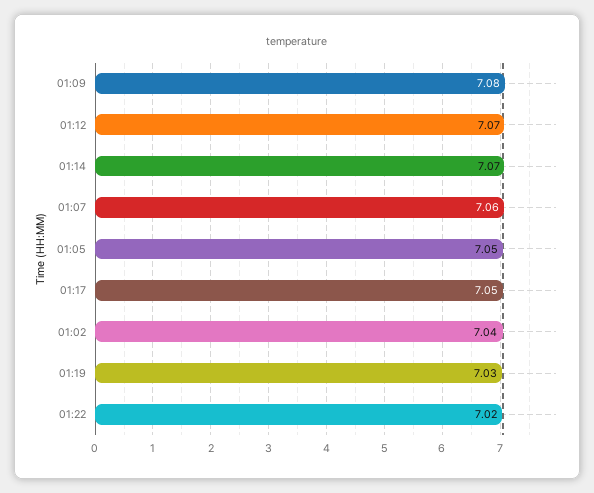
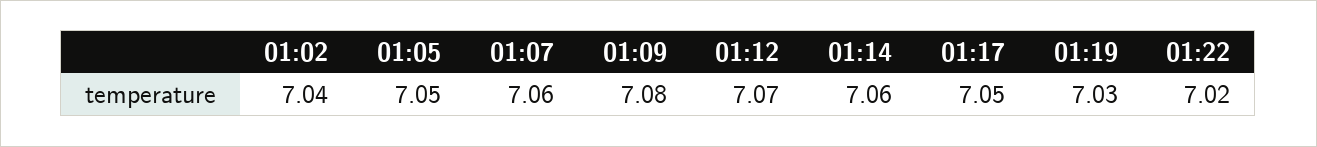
  {
    "01:09": 7.08,
    "01:12": 7.07,
-   "01:14": 7.07,
+   "01:14": 7.06,
    "01:07": 7.06,
    "01:05": 7.05,
    "01:17": 7.05,
    "01:02": 7.04,
    "01:19": 7.03,
    "01:22": 7.02
  }

